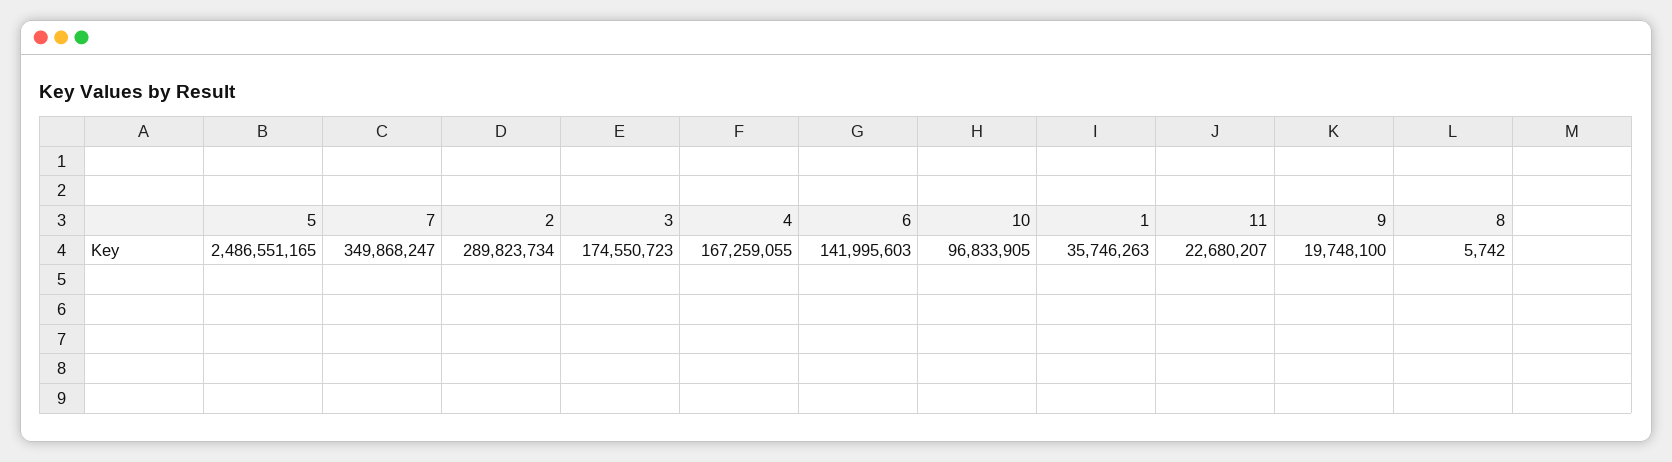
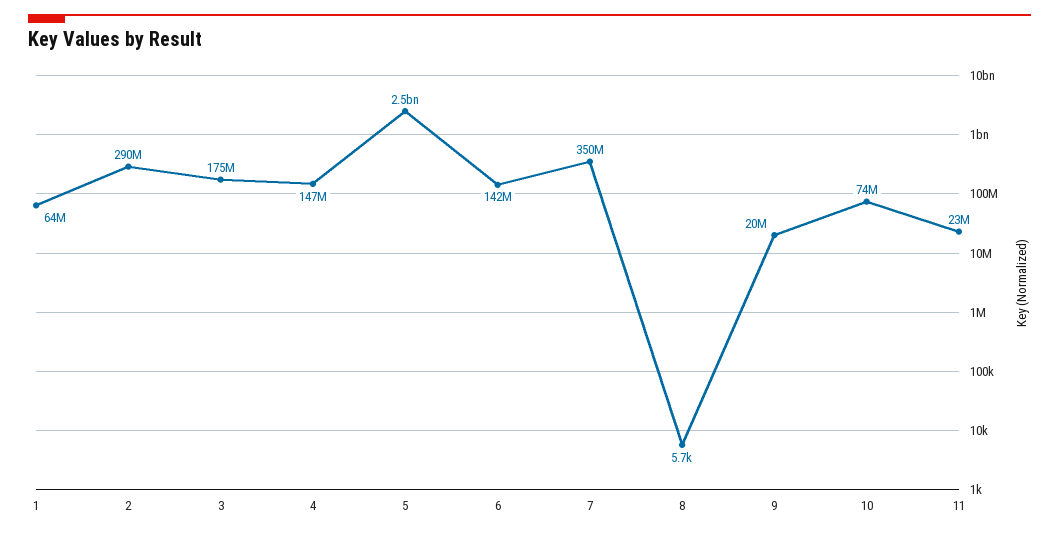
  {
    "5": 2486551165,
    "7": 349868247,
    "2": 289823734,
    "3": 174550723,
-   "4": 167259055,
+   "4": 147000000,
    "6": 141995603,
-   "10": 96833905,
+   "10": 74000000,
-   "1": 35746263,
+   "1": 64000000,
    "11": 22680207,
    "9": 19748100,
    "8": 5742
  }

